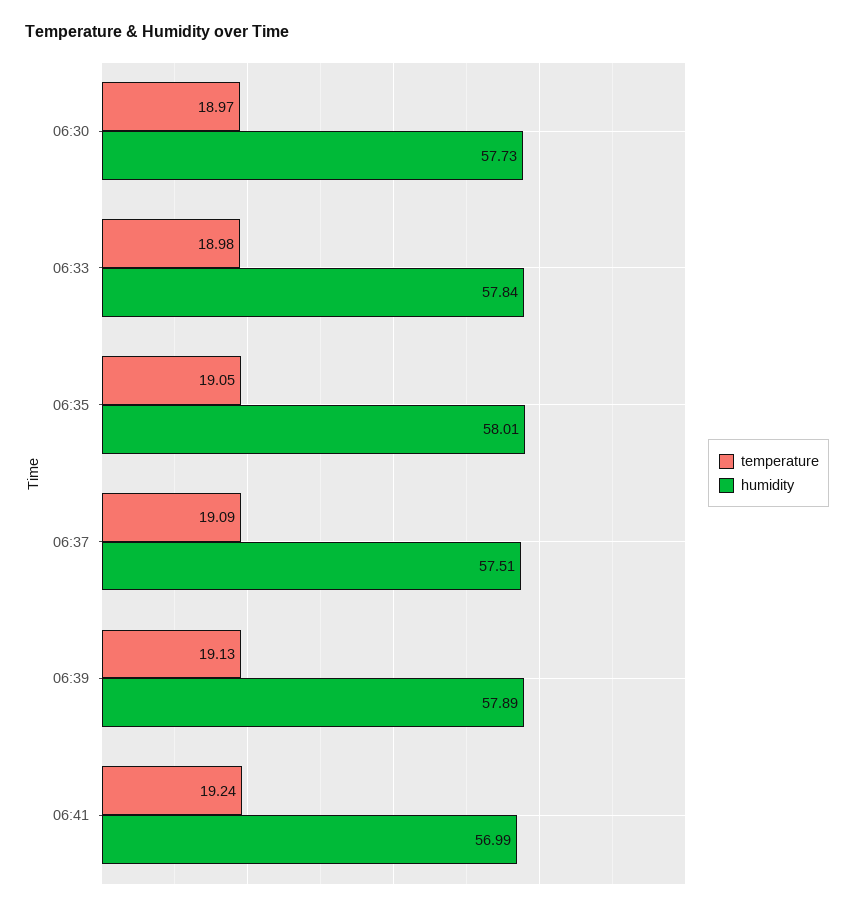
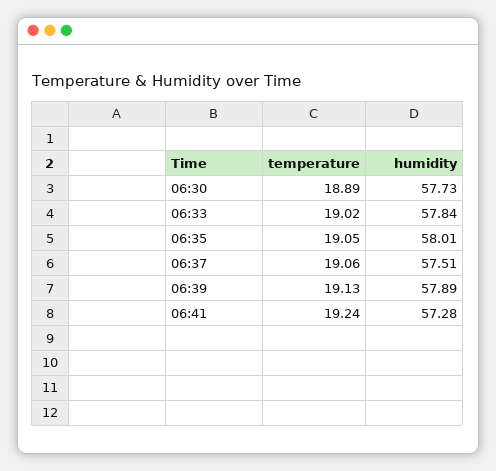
  {
    "temperature": {
-     "06:30": 18.97,
+     "06:30": 18.89,
-     "06:33": 18.98,
+     "06:33": 19.02,
      "06:35": 19.05,
-     "06:37": 19.09,
+     "06:37": 19.06,
      "06:39": 19.13,
      "06:41": 19.24
    },
    "humidity": {
      "06:30": 57.73,
      "06:33": 57.84,
      "06:35": 58.01,
      "06:37": 57.51,
      "06:39": 57.89,
-     "06:41": 56.99
+     "06:41": 57.28
    }
  }

